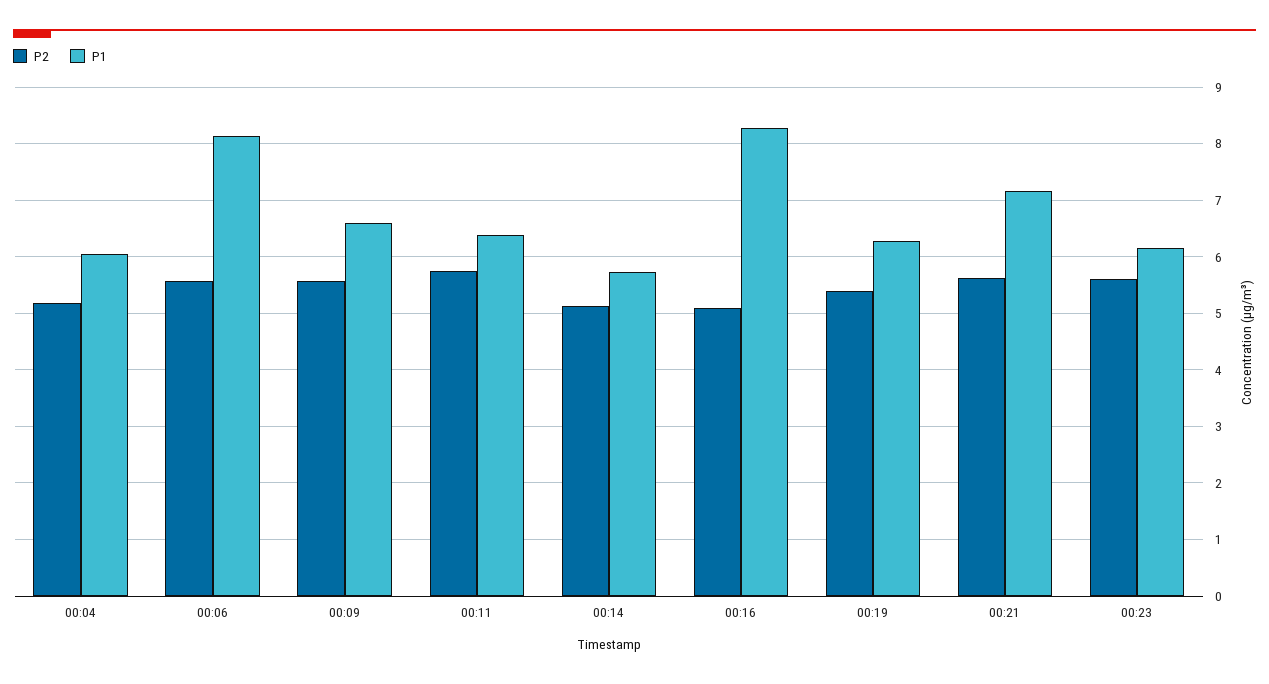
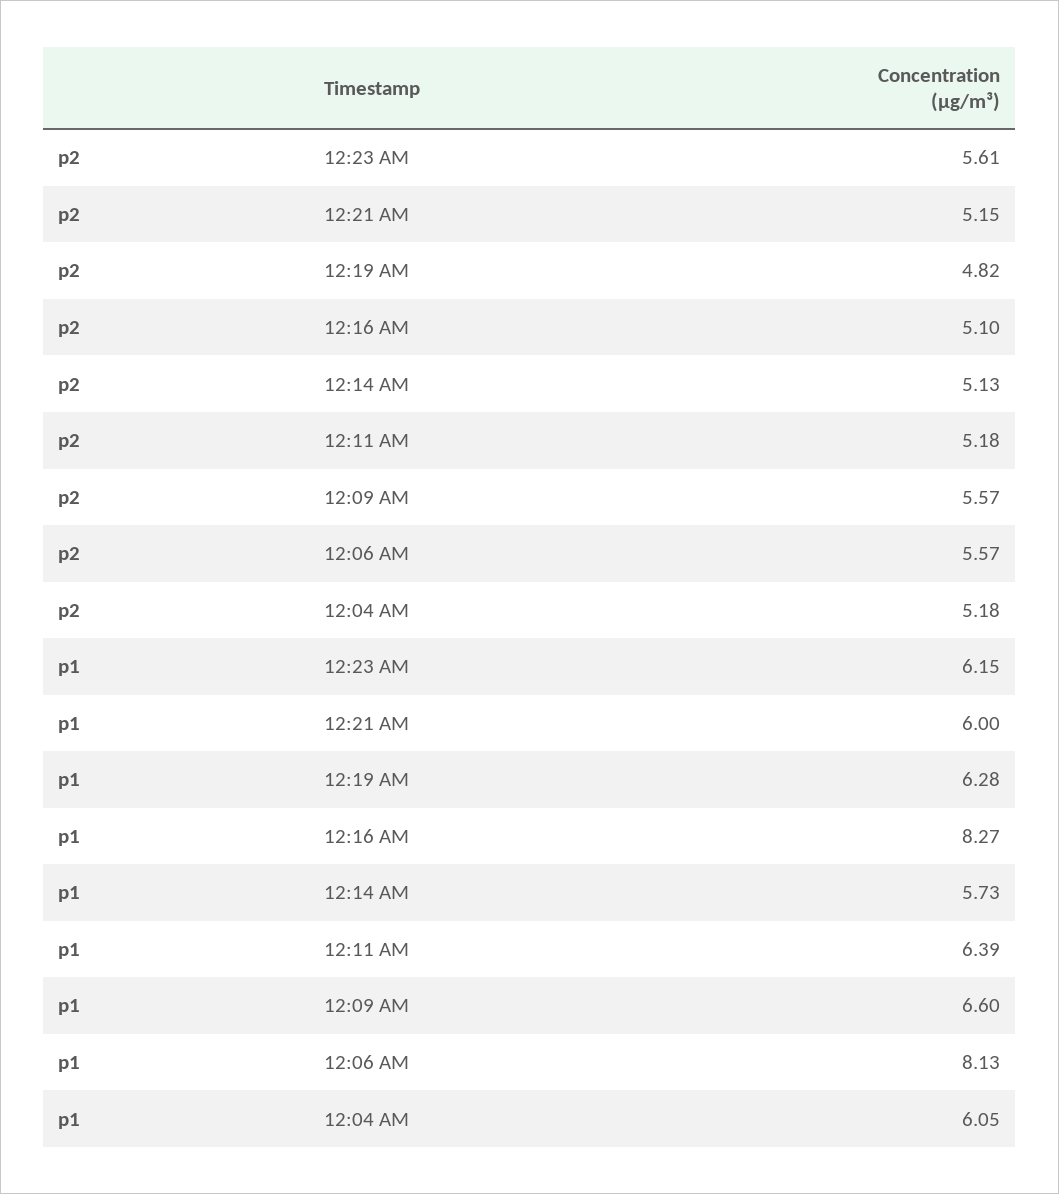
  {
    "P2": {
      "00:04": 5.18,
      "00:06": 5.57,
      "00:09": 5.57,
-     "00:11": 5.8,
+     "00:11": 5.18,
      "00:14": 5.13,
      "00:16": 5.1,
-     "00:19": 5.4,
+     "00:19": 4.82,
-     "00:21": 5.6,
+     "00:21": 5.15,
      "00:23": 5.61
    },
    "P1": {
      "00:04": 6.05,
      "00:06": 8.13,
      "00:09": 6.6,
      "00:11": 6.39,
      "00:14": 5.73,
      "00:16": 8.27,
      "00:19": 6.28,
-     "00:21": 7.2,
+     "00:21": 6,
      "00:23": 6.15
    }
  }

